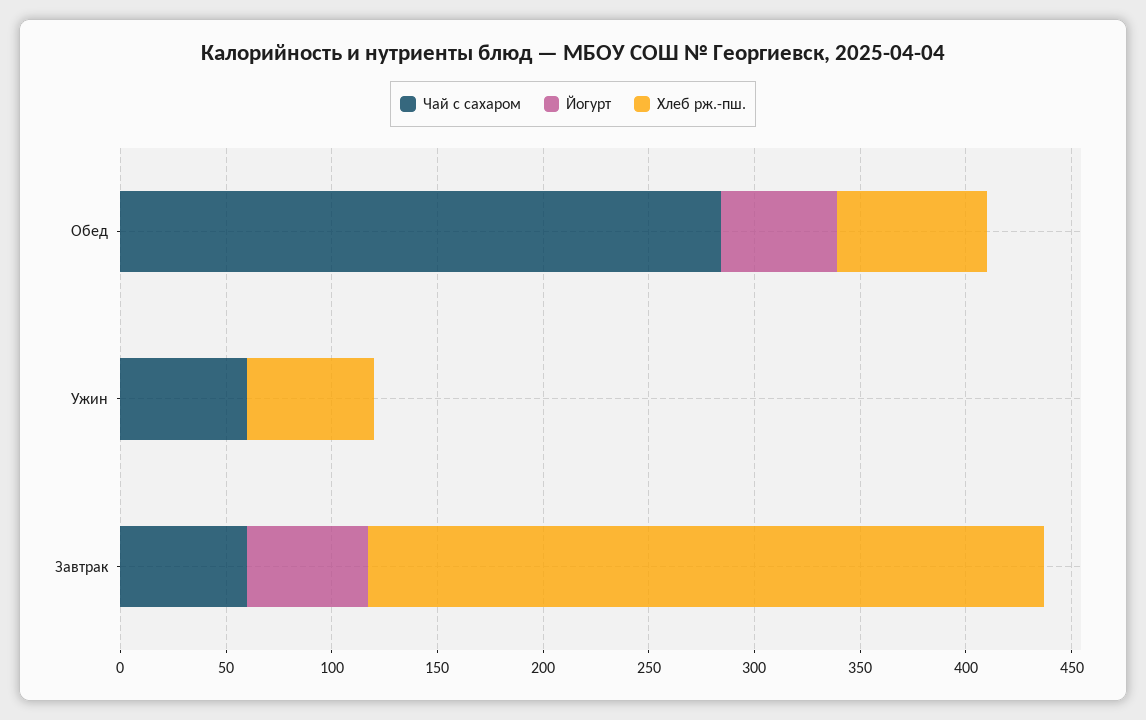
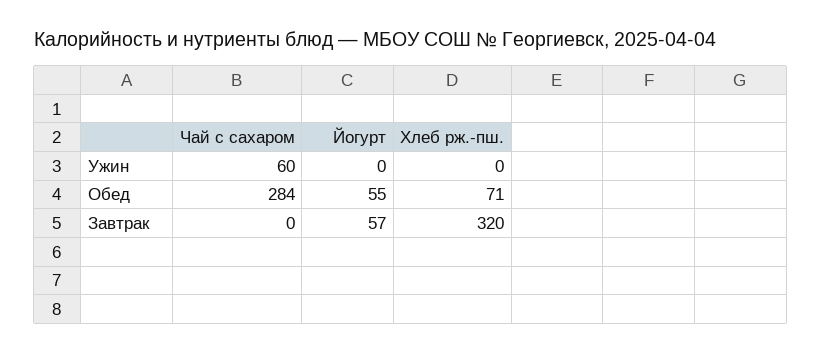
  {
    "Чай с сахаром": {
      "Обед": 284,
      "Ужин": 60,
-     "Завтрак": 60
+     "Завтрак": 0
    },
    "Йогурт": {
      "Обед": 55,
      "Ужин": 0,
      "Завтрак": 57
    },
    "Хлеб рж.-пш.": {
      "Обед": 71,
-     "Ужин": 60,
+     "Ужин": 0,
      "Завтрак": 320
    }
  }

